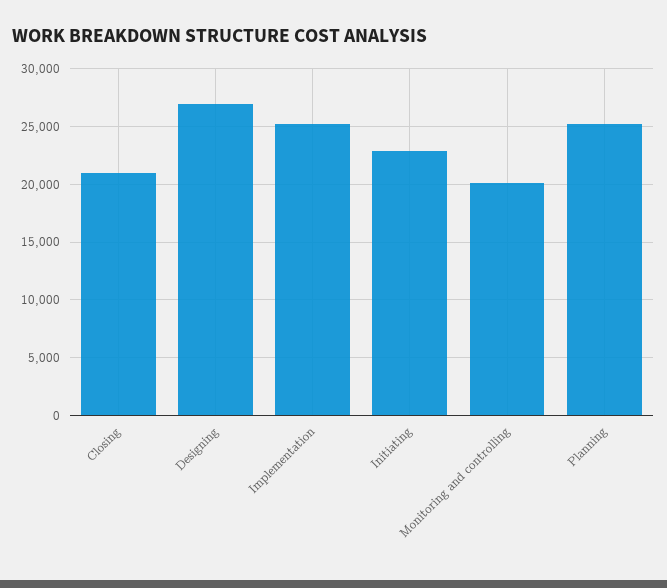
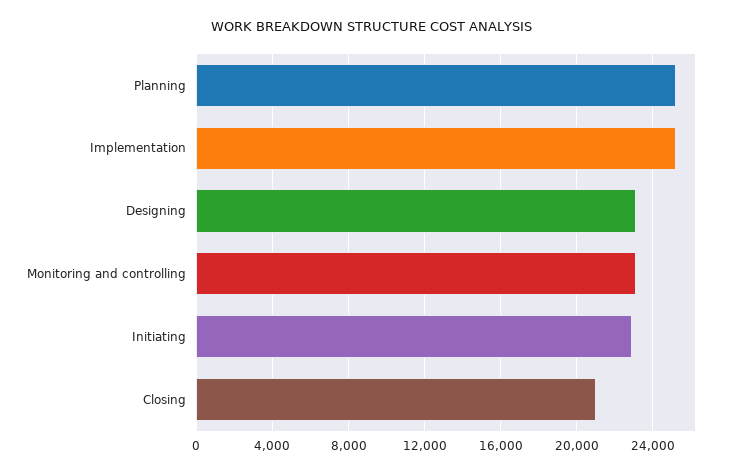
  {
    "Closing": 21000,
-   "Designing": 27000,
+   "Designing": 23000,
    "Implementation": 25000,
    "Initiating": 23000,
-   "Monitoring and controlling": 20000,
+   "Monitoring and controlling": 23000,
    "Planning": 25000
  }

